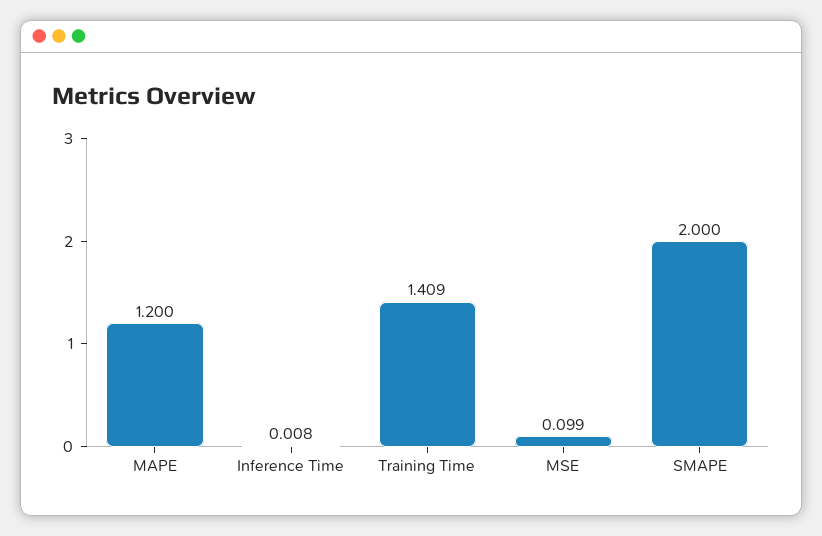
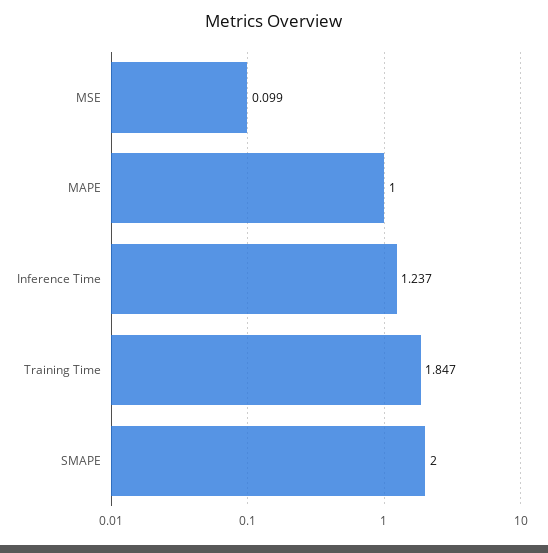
  {
-   "MAPE": 1.2,
+   "MAPE": 1,
-   "Inference Time": 0.008,
+   "Inference Time": 1.237,
-   "Training Time": 1.409,
+   "Training Time": 1.847,
    "MSE": 0.099,
    "SMAPE": 2
  }

